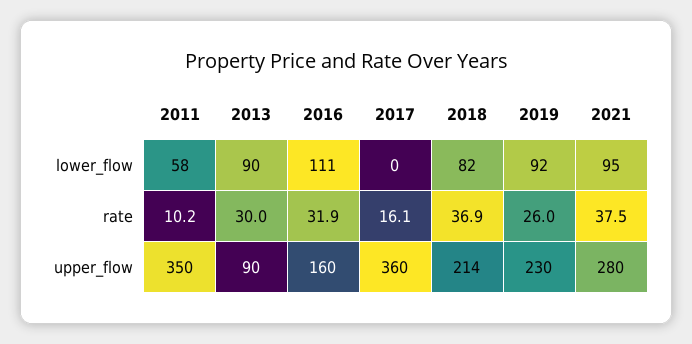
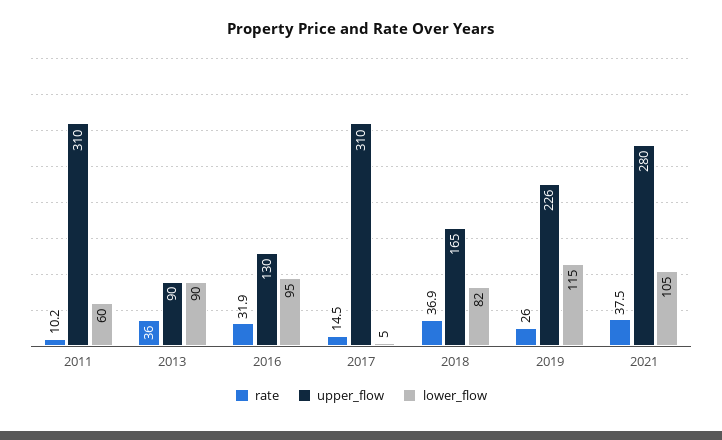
  {
    "lower_flow": {
-     "2011": 58,
+     "2011": 60,
      "2013": 90,
-     "2016": 111,
+     "2016": 95,
-     "2017": 0,
+     "2017": 5,
      "2018": 82,
-     "2019": 92,
+     "2019": 115,
-     "2021": 95
+     "2021": 105
    },
    "rate": {
      "2011": 10.2,
-     "2013": 30,
+     "2013": 36,
      "2016": 31.9,
-     "2017": 16.1,
+     "2017": 14.5,
      "2018": 36.9,
      "2019": 26,
      "2021": 37.5
    },
    "upper_flow": {
-     "2011": 350,
+     "2011": 310,
      "2013": 90,
-     "2016": 160,
+     "2016": 130,
-     "2017": 360,
+     "2017": 310,
-     "2018": 214,
+     "2018": 165,
-     "2019": 230,
+     "2019": 226,
      "2021": 280
    }
  }

